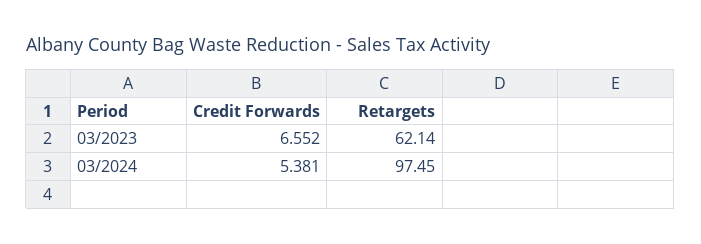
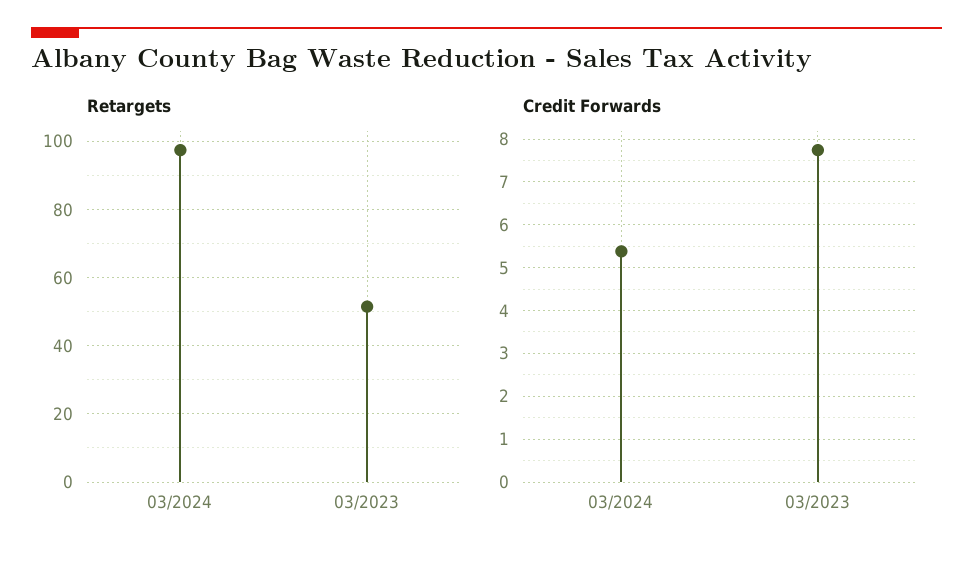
  {
    "Credit Forwards": {
-     "03/2023": 6.552,
+     "03/2023": 7.8,
      "03/2024": 5.381
    },
    "Retargets": {
-     "03/2023": 62.14,
+     "03/2023": 52,
      "03/2024": 97.45
    }
  }

